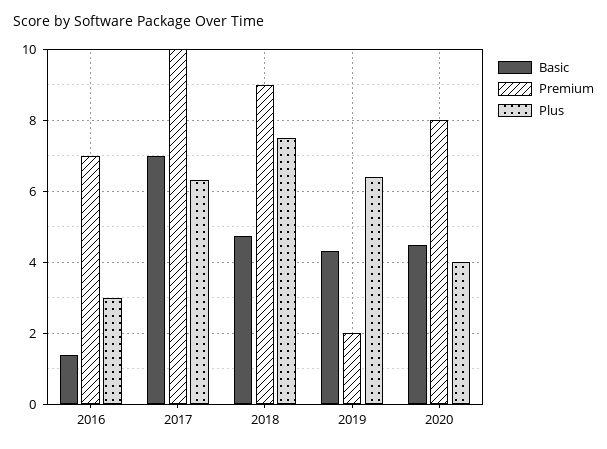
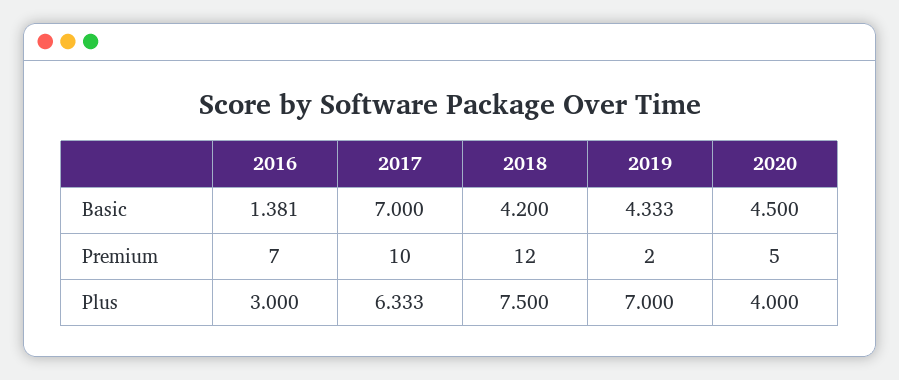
  {
    "Basic": {
      "2016": 1.381,
      "2017": 7,
-     "2018": 4.8,
+     "2018": 4.2,
      "2019": 4.333,
      "2020": 4.5
    },
    "Premium": {
      "2016": 7,
      "2017": 10,
-     "2018": 9,
+     "2018": 12,
      "2019": 2,
-     "2020": 8
+     "2020": 5
    },
    "Plus": {
      "2016": 3,
      "2017": 6.333,
      "2018": 7.5,
-     "2019": 6.4,
+     "2019": 7,
      "2020": 4
    }
  }

